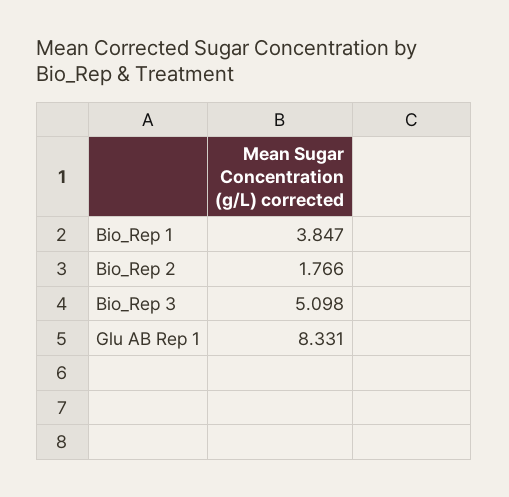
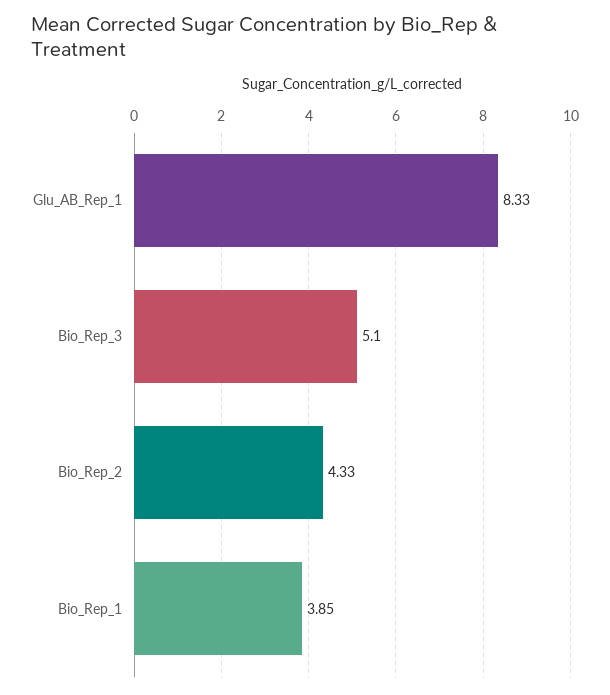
  {
    "Bio_Rep 1": 3.847,
-   "Bio_Rep 2": 1.766,
+   "Bio_Rep 2": 4.33,
    "Bio_Rep 3": 5.098,
    "Glu AB Rep 1": 8.331
  }

